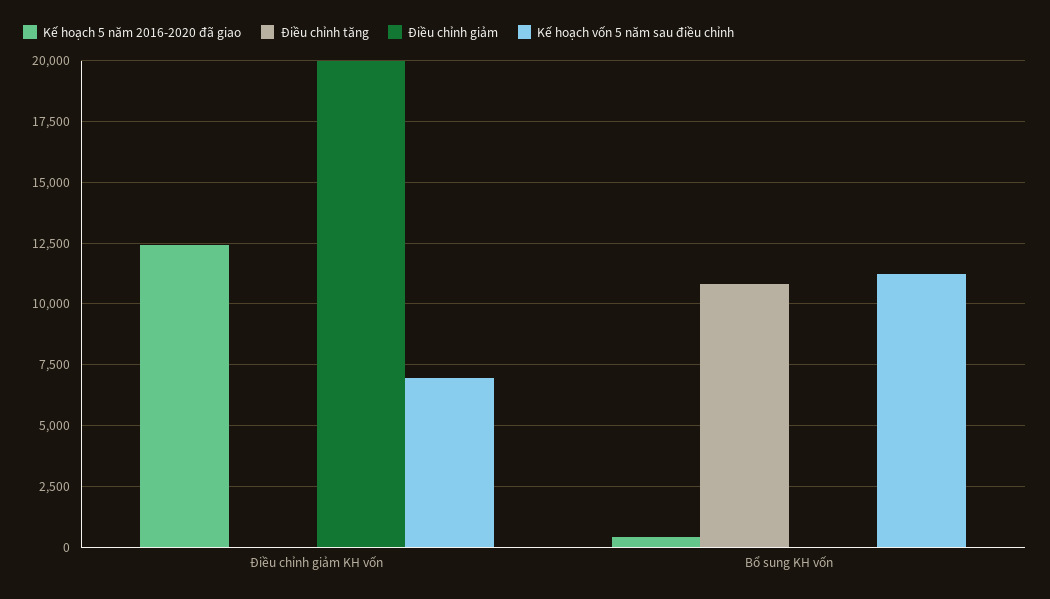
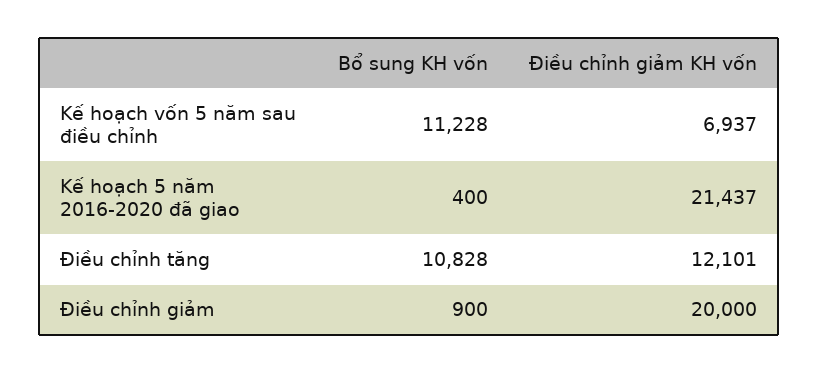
  {
    "Kế hoạch 5 năm 2016-2020 đã giao": {
-     "Điều chỉnh giảm KH vốn": 12500,
+     "Điều chỉnh giảm KH vốn": 21437,
      "Bổ sung KH vốn": 400
    },
    "Điều chỉnh tăng": {
-     "Điều chỉnh giảm KH vốn": 0,
+     "Điều chỉnh giảm KH vốn": 12101,
      "Bổ sung KH vốn": 10828
    },
    "Điều chỉnh giảm": {
      "Điều chỉnh giảm KH vốn": 20000,
-     "Bổ sung KH vốn": 0
+     "Bổ sung KH vốn": 900
    },
    "Kế hoạch vốn 5 năm sau điều chỉnh": {
      "Điều chỉnh giảm KH vốn": 6937,
      "Bổ sung KH vốn": 11228
    }
  }

